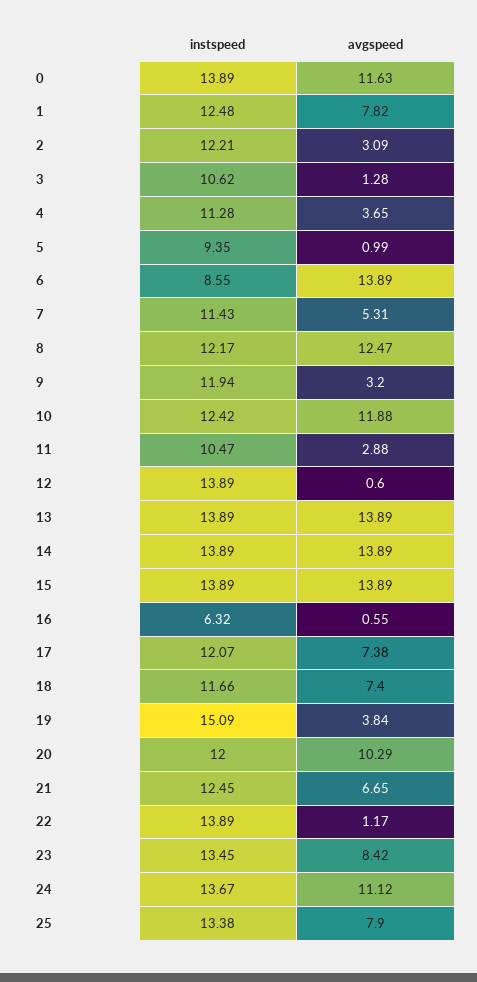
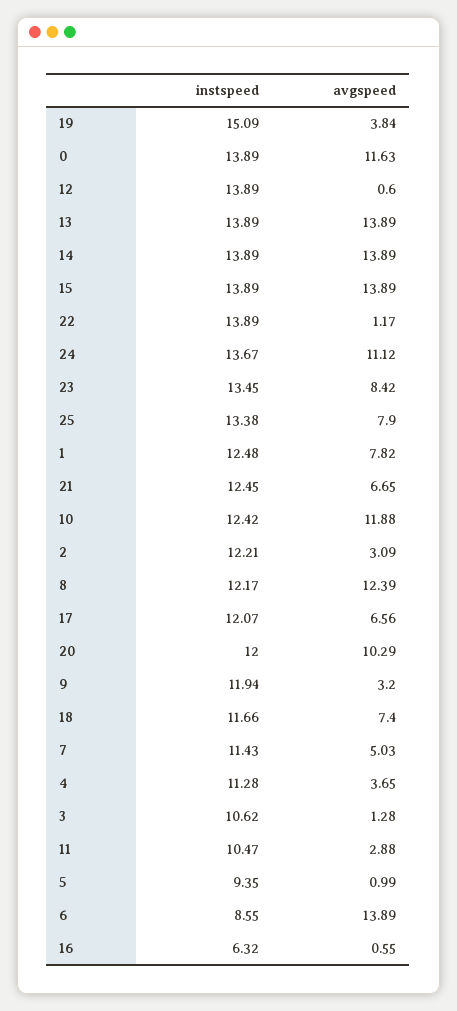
  {
    "instspeed": {
      "0": 13.89,
      "1": 12.48,
      "2": 12.21,
      "3": 10.62,
      "4": 11.28,
      "5": 9.35,
      "6": 8.55,
      "7": 11.43,
      "8": 12.17,
      "9": 11.94,
      "10": 12.42,
      "11": 10.47,
      "12": 13.89,
      "13": 13.89,
      "14": 13.89,
      "15": 13.89,
      "16": 6.32,
      "17": 12.07,
      "18": 11.66,
      "19": 15.09,
      "20": 12,
      "21": 12.45,
      "22": 13.89,
      "23": 13.45,
      "24": 13.67,
      "25": 13.38
    },
    "avgspeed": {
      "0": 11.63,
      "1": 7.82,
      "2": 3.09,
      "3": 1.28,
      "4": 3.65,
      "5": 0.99,
      "6": 13.89,
-     "7": 5.31,
+     "7": 5.03,
-     "8": 12.47,
+     "8": 12.39,
      "9": 3.2,
      "10": 11.88,
      "11": 2.88,
      "12": 0.6,
      "13": 13.89,
      "14": 13.89,
      "15": 13.89,
      "16": 0.55,
-     "17": 7.38,
+     "17": 6.56,
      "18": 7.4,
      "19": 3.84,
      "20": 10.29,
      "21": 6.65,
      "22": 1.17,
      "23": 8.42,
      "24": 11.12,
      "25": 7.9
    }
  }

